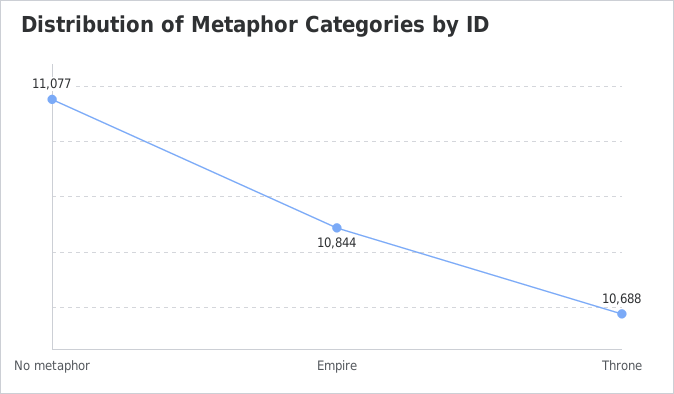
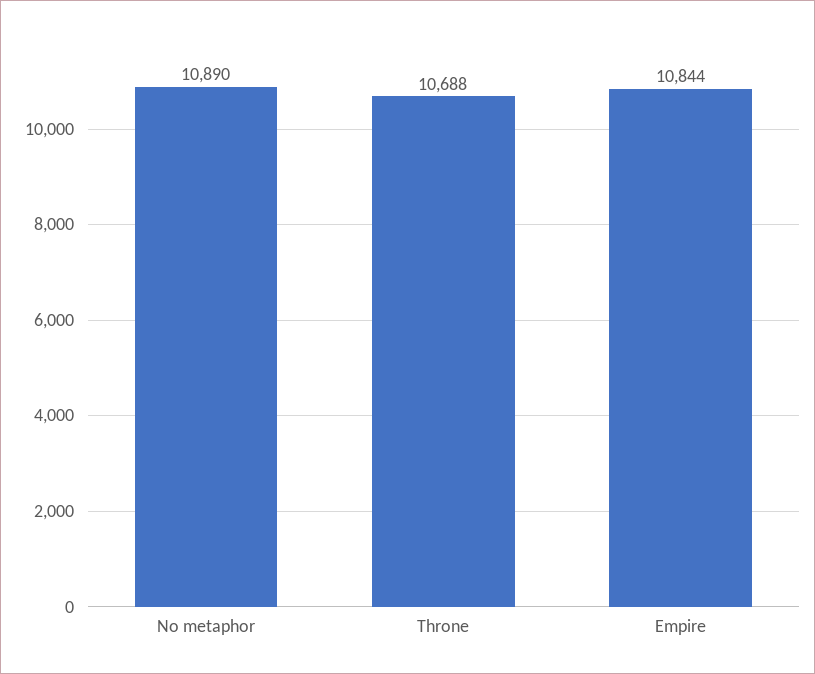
  {
-   "No metaphor": 11077,
+   "No metaphor": 10890,
    "Empire": 10844,
    "Throne": 10688
  }

